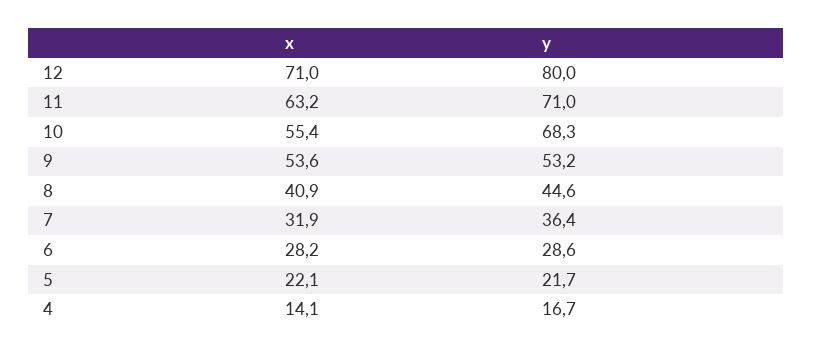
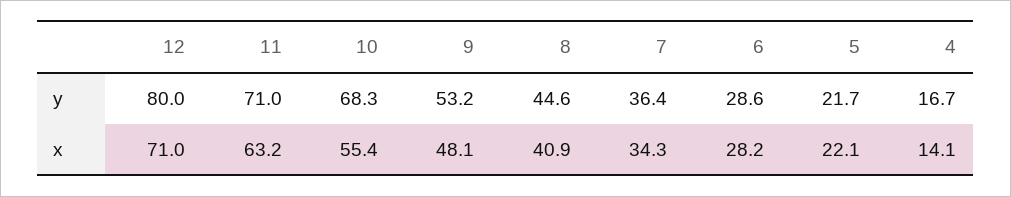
  {
    "x": {
      "12": 71,
      "11": 63.2,
      "10": 55.4,
-     "9": 53.6,
+     "9": 48.1,
      "8": 40.9,
-     "7": 31.9,
+     "7": 34.3,
      "6": 28.2,
      "5": 22.1,
      "4": 14.1
    },
    "y": {
      "12": 80,
      "11": 71,
      "10": 68.3,
      "9": 53.2,
      "8": 44.6,
      "7": 36.4,
      "6": 28.6,
      "5": 21.7,
      "4": 16.7
    }
  }

